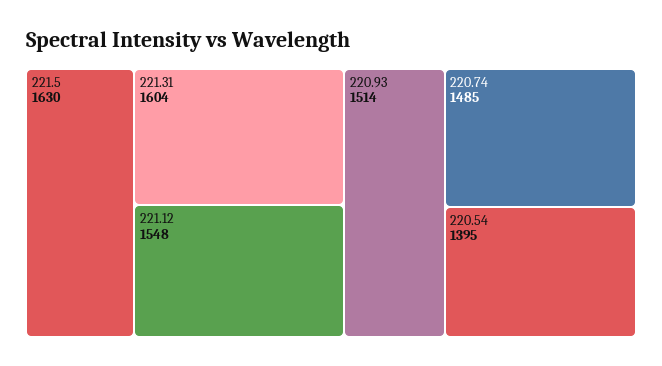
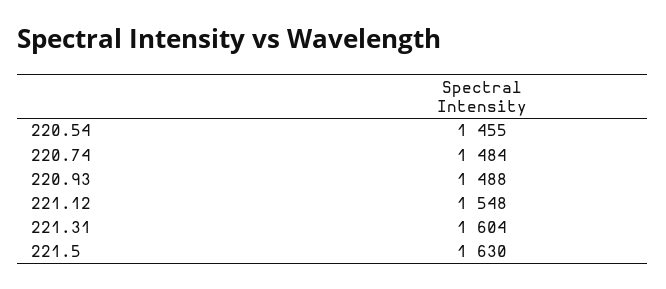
  {
    "221.5": 1630,
    "221.31": 1604,
    "221.12": 1548,
-   "220.93": 1514,
+   "220.93": 1488,
-   "220.74": 1485,
+   "220.74": 1484,
-   "220.54": 1395
+   "220.54": 1455
  }

